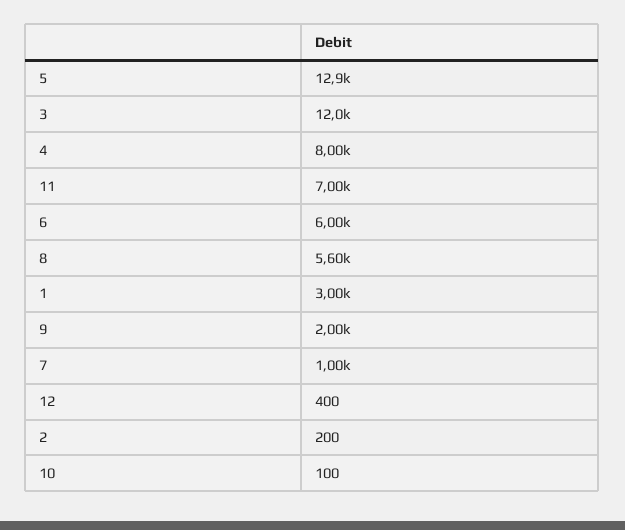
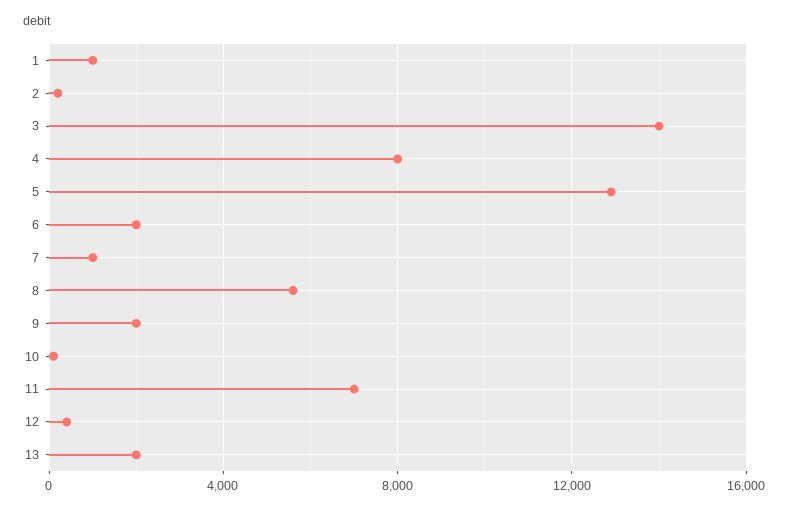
  {
    "5": 12900,
-   "3": 12000,
+   "3": 14000,
    "4": 8000,
    "11": 7000,
-   "6": 6000,
+   "6": 2000,
    "8": 5600,
-   "1": 3000,
+   "1": 1000,
    "9": 2000,
    "7": 1000,
    "12": 400,
    "2": 200,
-   "10": 100
+   "10": 100,
+   "13": 2000
  }

